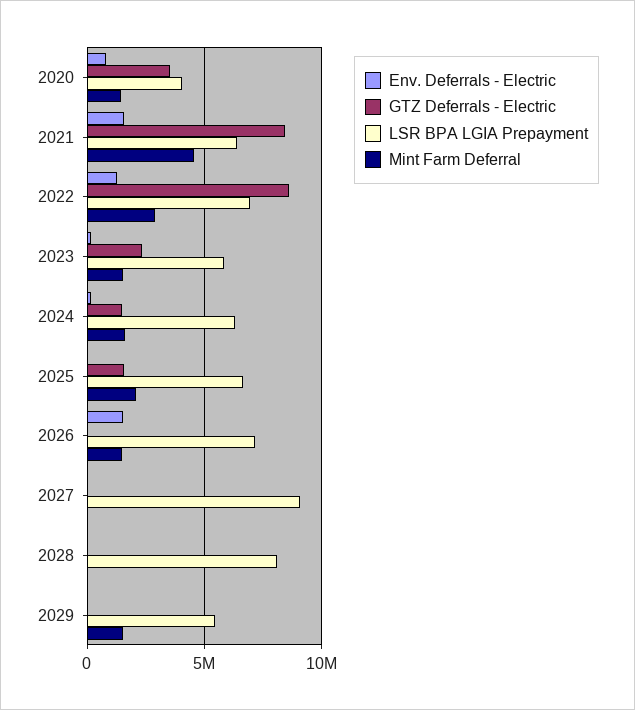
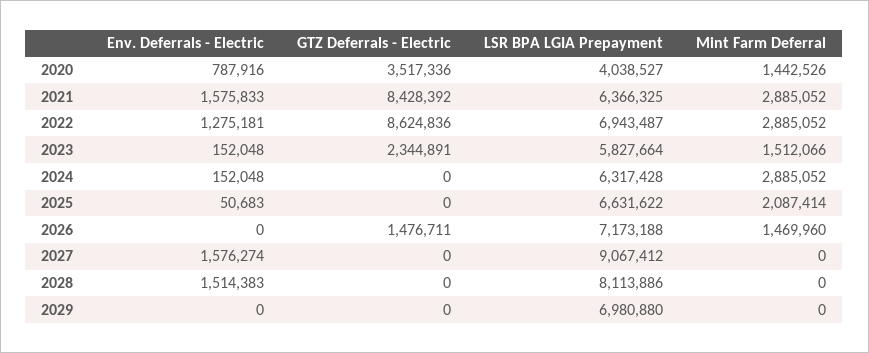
  {
    "Env. Deferrals - Electric": {
      "2020": 787916,
      "2021": 1575833,
      "2022": 1275181,
      "2023": 152048,
      "2024": 152048,
      "2025": 50683,
-     "2026": 1500000,
+     "2026": 0,
-     "2027": 0,
+     "2027": 1576274,
-     "2028": 0,
+     "2028": 1514383,
      "2029": 0
    },
    "GTZ Deferrals - Electric": {
      "2020": 3517336,
      "2021": 8428392,
      "2022": 8624836,
      "2023": 2344891,
-     "2024": 1500000,
+     "2024": 0,
-     "2025": 1500000,
+     "2025": 0,
-     "2026": 0,
+     "2026": 1476711,
      "2027": 0,
      "2028": 0,
      "2029": 0
    },
    "LSR BPA LGIA Prepayment": {
      "2020": 4038527,
      "2021": 6366325,
      "2022": 6943487,
      "2023": 5827664,
      "2024": 6317428,
      "2025": 6631622,
      "2026": 7173188,
      "2027": 9067412,
      "2028": 8113886,
-     "2029": 5500000
+     "2029": 6980880
    },
    "Mint Farm Deferral": {
      "2020": 1442526,
-     "2021": 4500000,
+     "2021": 2885052,
      "2022": 2885052,
      "2023": 1512066,
-     "2024": 1500000,
+     "2024": 2885052,
      "2025": 2087414,
      "2026": 1469960,
      "2027": 0,
      "2028": 0,
-     "2029": 1500000
+     "2029": 0
    }
  }

